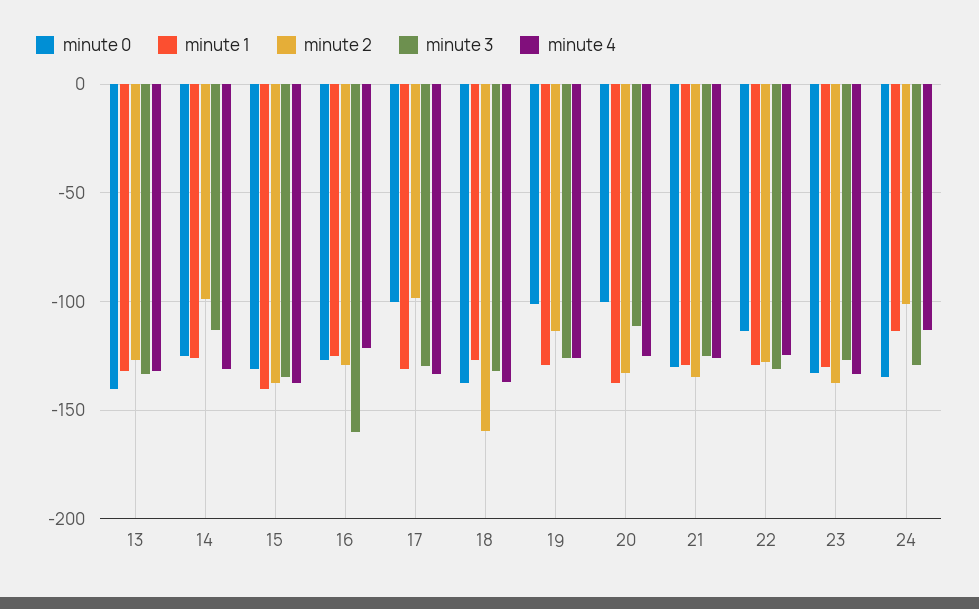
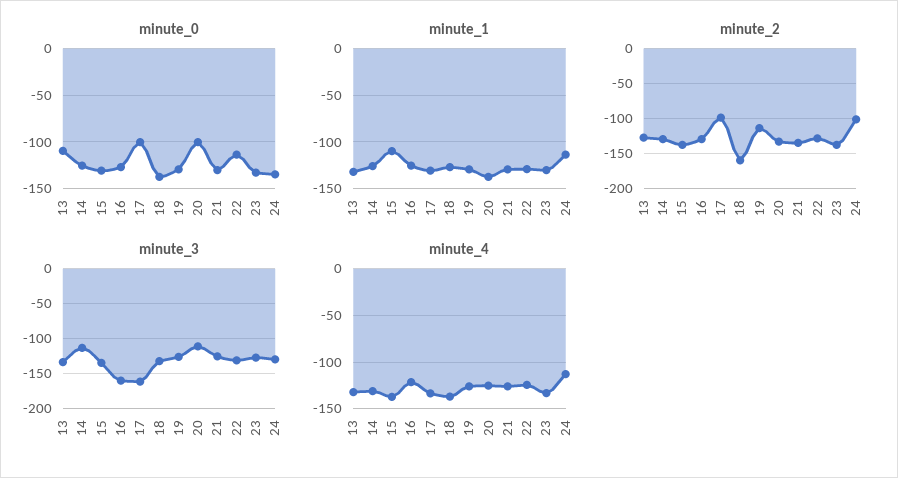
  {
    "minute 0": {
-     "13": -140,
+     "13": -110,
      "14": -125,
      "15": -130,
      "16": -125,
      "17": -100,
      "18": -135,
-     "19": -100,
+     "19": -130,
      "20": -100,
      "21": -130,
      "22": -115,
      "23": -135,
      "24": -135
    },
    "minute 1": {
      "13": -130,
      "14": -125,
-     "15": -140,
+     "15": -110,
      "16": -125,
      "17": -130,
      "18": -125,
      "19": -130,
      "20": -135,
      "21": -130,
      "22": -130,
      "23": -130,
      "24": -115
    },
    "minute 2": {
      "13": -125,
-     "14": -100,
+     "14": -130,
      "15": -135,
      "16": -130,
      "17": -100,
      "18": -160,
      "19": -115,
      "20": -135,
      "21": -135,
      "22": -130,
      "23": -140,
      "24": -100
    },
    "minute 3": {
      "13": -135,
      "14": -115,
      "15": -135,
      "16": -160,
-     "17": -130,
+     "17": -160,
      "18": -130,
      "19": -125,
      "20": -110,
      "21": -125,
      "22": -130,
      "23": -125,
      "24": -130
    },
    "minute 4": {
      "13": -130,
      "14": -130,
      "15": -140,
      "16": -120,
      "17": -135,
      "18": -135,
      "19": -125,
      "20": -125,
      "21": -125,
      "22": -125,
      "23": -135,
      "24": -115
    }
  }

